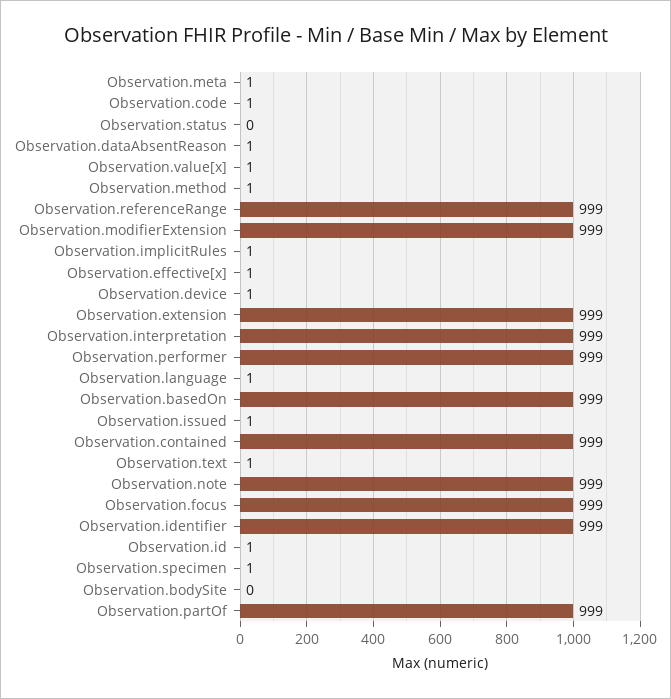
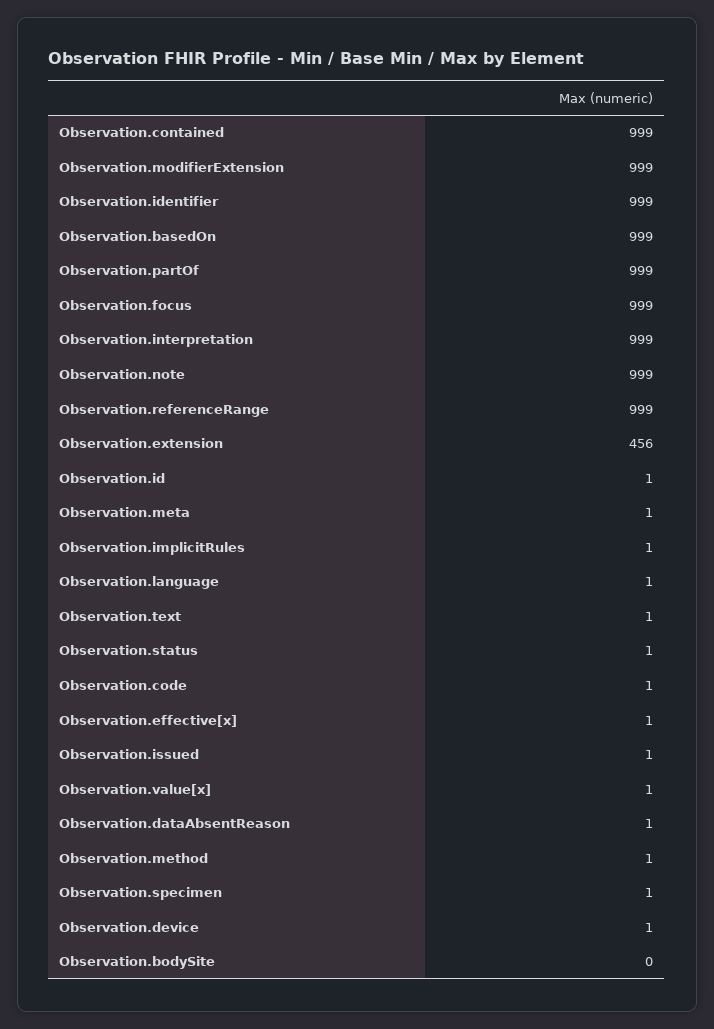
  {
    "Observation.meta": 1,
    "Observation.code": 1,
-   "Observation.status": 0,
+   "Observation.status": 1,
    "Observation.dataAbsentReason": 1,
    "Observation.value[x]": 1,
    "Observation.method": 1,
    "Observation.referenceRange": 999,
    "Observation.modifierExtension": 999,
    "Observation.implicitRules": 1,
    "Observation.effective[x]": 1,
    "Observation.device": 1,
-   "Observation.extension": 999,
+   "Observation.extension": 456,
    "Observation.interpretation": 999,
-   "Observation.performer": 999,
    "Observation.language": 1,
    "Observation.basedOn": 999,
    "Observation.issued": 1,
    "Observation.contained": 999,
    "Observation.text": 1,
    "Observation.note": 999,
    "Observation.focus": 999,
    "Observation.identifier": 999,
    "Observation.id": 1,
    "Observation.specimen": 1,
    "Observation.bodySite": 0,
    "Observation.partOf": 999
  }

